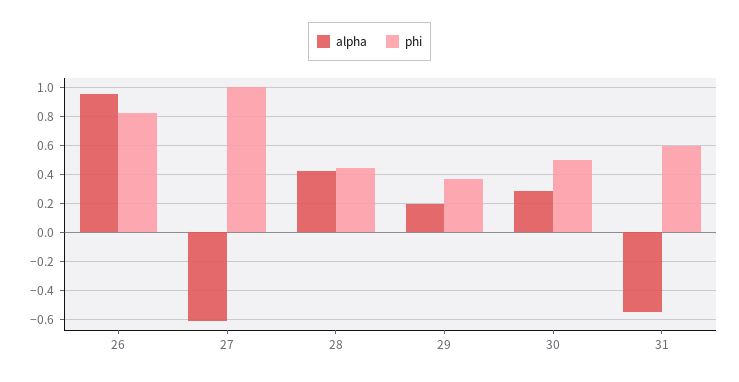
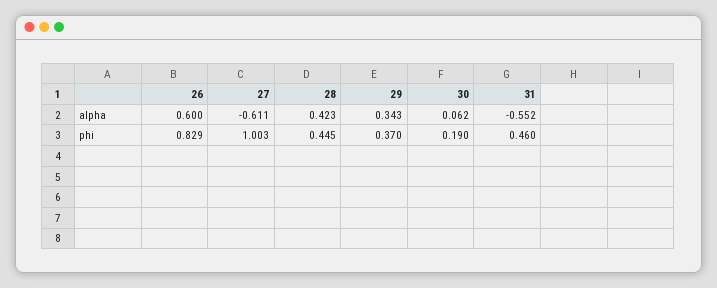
  {
    "alpha": {
-     "26": 0.95,
+     "26": 0.6,
      "27": -0.611,
      "28": 0.423,
-     "29": 0.2,
+     "29": 0.343,
-     "30": 0.3,
+     "30": 0.062,
      "31": -0.552
    },
    "phi": {
      "26": 0.829,
      "27": 1.003,
      "28": 0.445,
      "29": 0.37,
-     "30": 0.5,
+     "30": 0.19,
-     "31": 0.6
+     "31": 0.46
    }
  }

